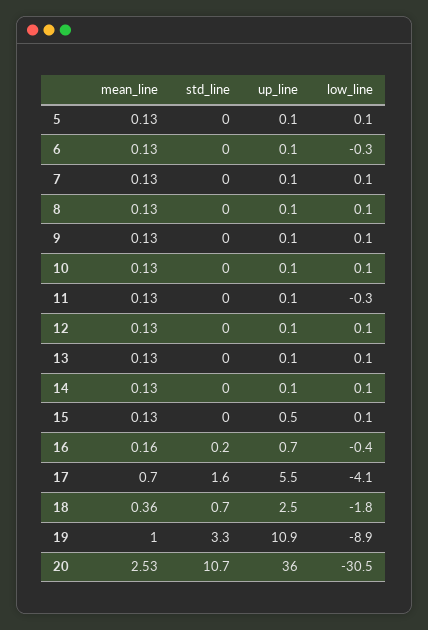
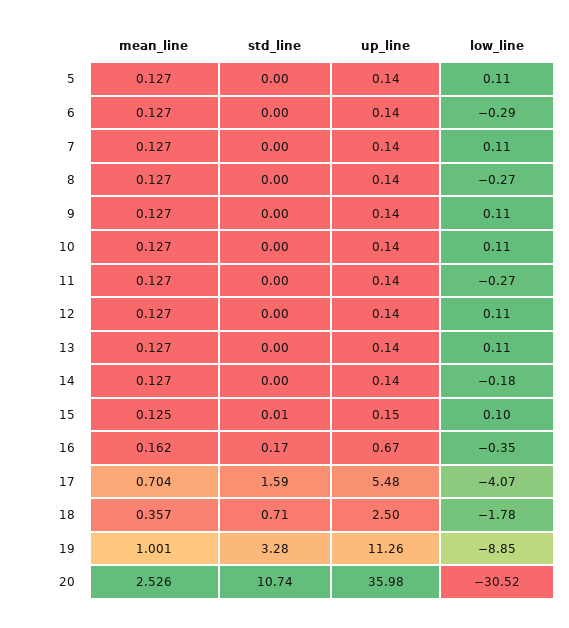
  {
    "mean_line": {
      "5": 0.127,
      "6": 0.127,
      "7": 0.127,
      "8": 0.127,
      "9": 0.127,
      "10": 0.127,
      "11": 0.127,
      "12": 0.127,
      "13": 0.127,
      "14": 0.127,
      "15": 0.125,
      "16": 0.162,
      "17": 0.704,
      "18": 0.357,
      "19": 1.001,
      "20": 2.526
    },
    "std_line": {
      "5": 0,
      "6": 0,
      "7": 0,
      "8": 0,
      "9": 0,
      "10": 0,
      "11": 0,
      "12": 0,
      "13": 0,
      "14": 0,
      "15": 0.01,
      "16": 0.17,
      "17": 1.59,
      "18": 0.71,
      "19": 3.28,
      "20": 10.74
    },
    "up_line": {
      "5": 0.14,
      "6": 0.14,
      "7": 0.14,
      "8": 0.14,
      "9": 0.14,
      "10": 0.14,
      "11": 0.14,
      "12": 0.14,
      "13": 0.14,
      "14": 0.14,
-     "15": 0.5,
+     "15": 0.15,
      "16": 0.67,
      "17": 5.48,
      "18": 2.5,
-     "19": 10.9,
+     "19": 11.26,
      "20": 35.98
    },
    "low_line": {
      "5": 0.11,
      "6": -0.29,
      "7": 0.11,
-     "8": 0.1,
+     "8": -0.27,
      "9": 0.11,
      "10": 0.11,
      "11": -0.27,
      "12": 0.11,
      "13": 0.11,
-     "14": 0.1,
+     "14": -0.18,
      "15": 0.1,
      "16": -0.35,
      "17": -4.07,
      "18": -1.78,
      "19": -8.85,
      "20": -30.52
    }
  }

